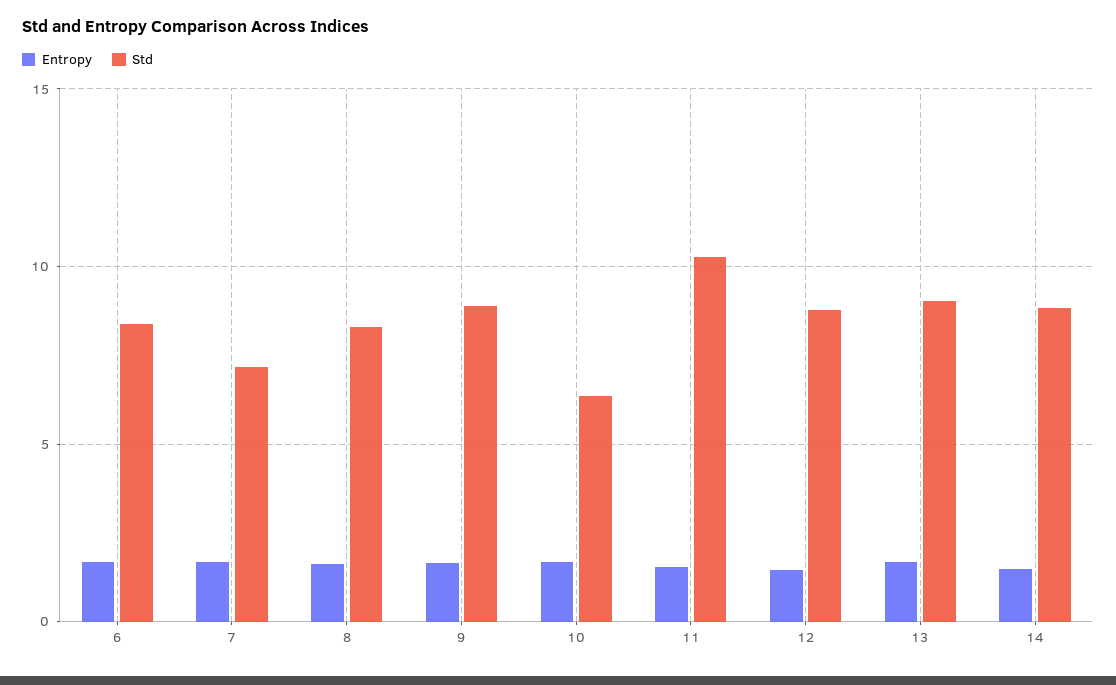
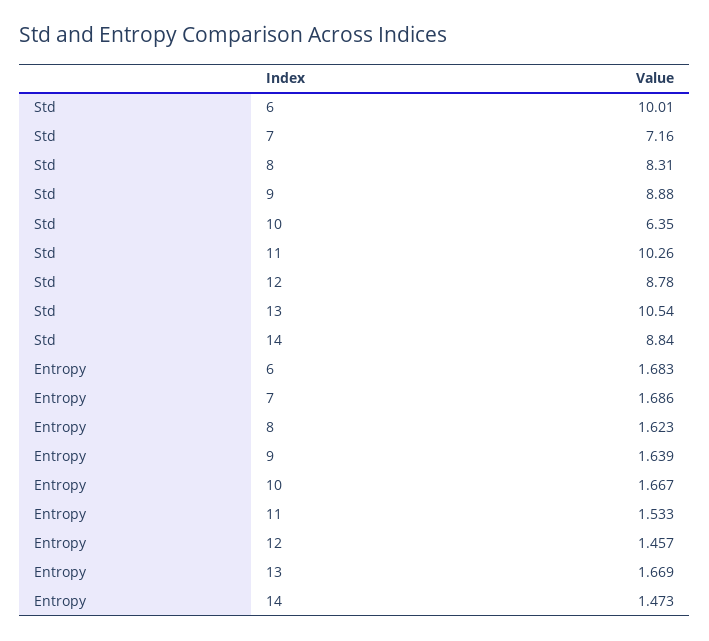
  {
    "Entropy": {
      "6": 1.683,
      "7": 1.686,
      "8": 1.623,
      "9": 1.639,
      "10": 1.667,
      "11": 1.533,
      "12": 1.457,
      "13": 1.669,
      "14": 1.473
    },
    "Std": {
-     "6": 8.5,
+     "6": 10.01,
      "7": 7.16,
      "8": 8.31,
      "9": 8.88,
      "10": 6.35,
      "11": 10.26,
      "12": 8.78,
-     "13": 9,
+     "13": 10.54,
      "14": 8.84
    }
  }

